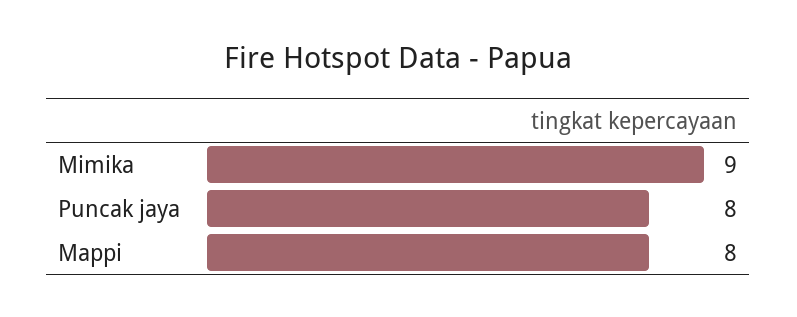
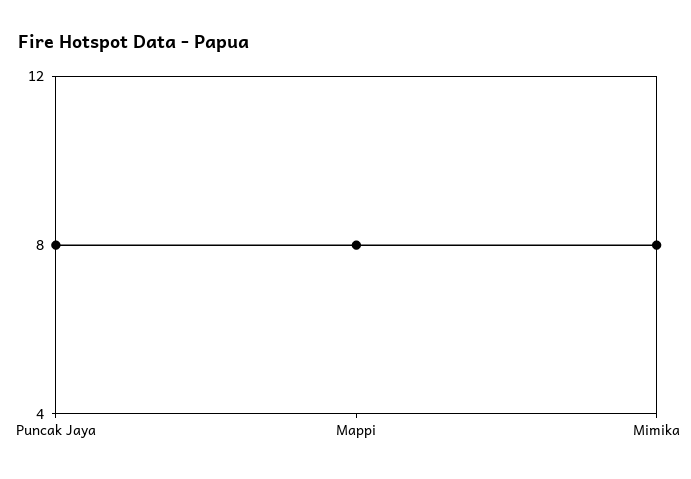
  {
-   "Mimika": 9,
+   "Mimika": 8,
    "Puncak jaya": 8,
    "Mappi": 8
  }

